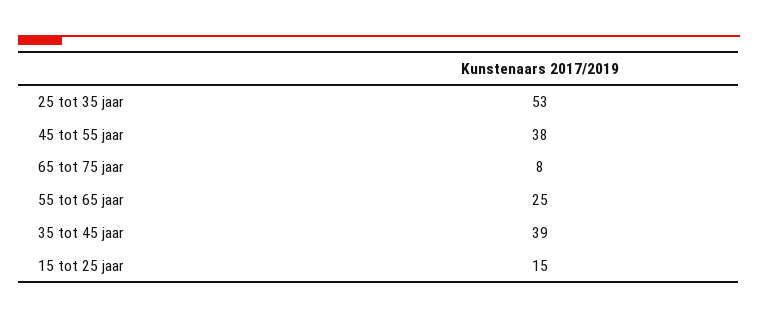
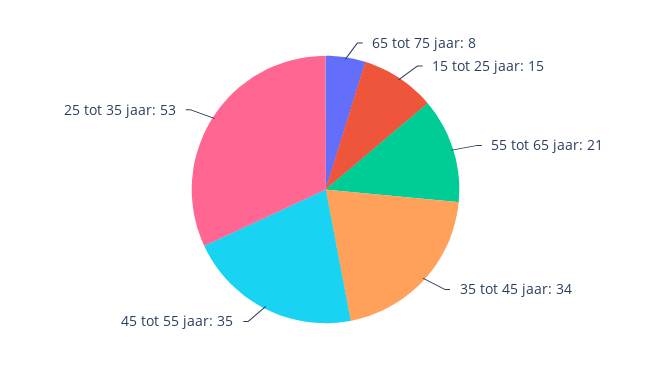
  {
    "25 tot 35 jaar": 53,
-   "45 tot 55 jaar": 38,
+   "45 tot 55 jaar": 35,
    "65 tot 75 jaar": 8,
-   "55 tot 65 jaar": 25,
+   "55 tot 65 jaar": 21,
-   "35 tot 45 jaar": 39,
+   "35 tot 45 jaar": 34,
    "15 tot 25 jaar": 15
  }

